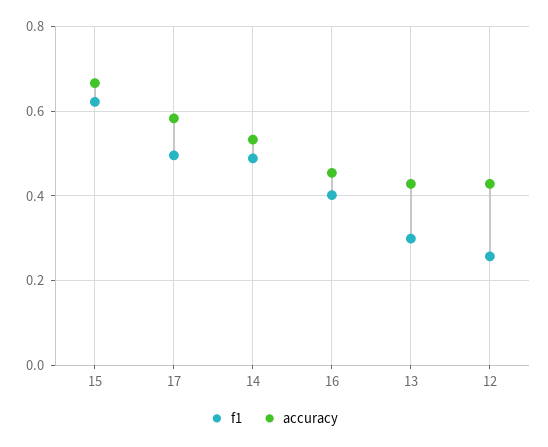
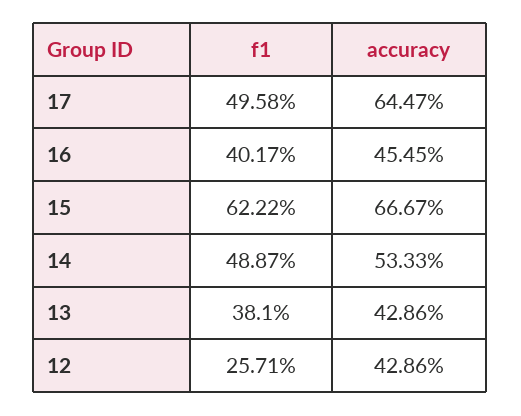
  {
    "f1": {
      "15": 0.6222,
      "17": 0.4958,
      "14": 0.4887,
      "16": 0.4017,
-     "13": 0.3,
+     "13": 0.381,
      "12": 0.2571
    },
    "accuracy": {
      "15": 0.6667,
-     "17": 0.58,
+     "17": 0.6447,
      "14": 0.5333,
      "16": 0.4545,
      "13": 0.4286,
      "12": 0.4286
    }
  }

